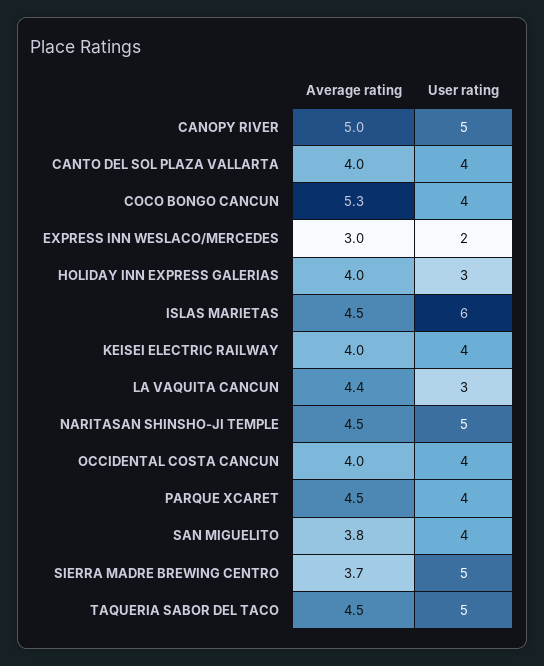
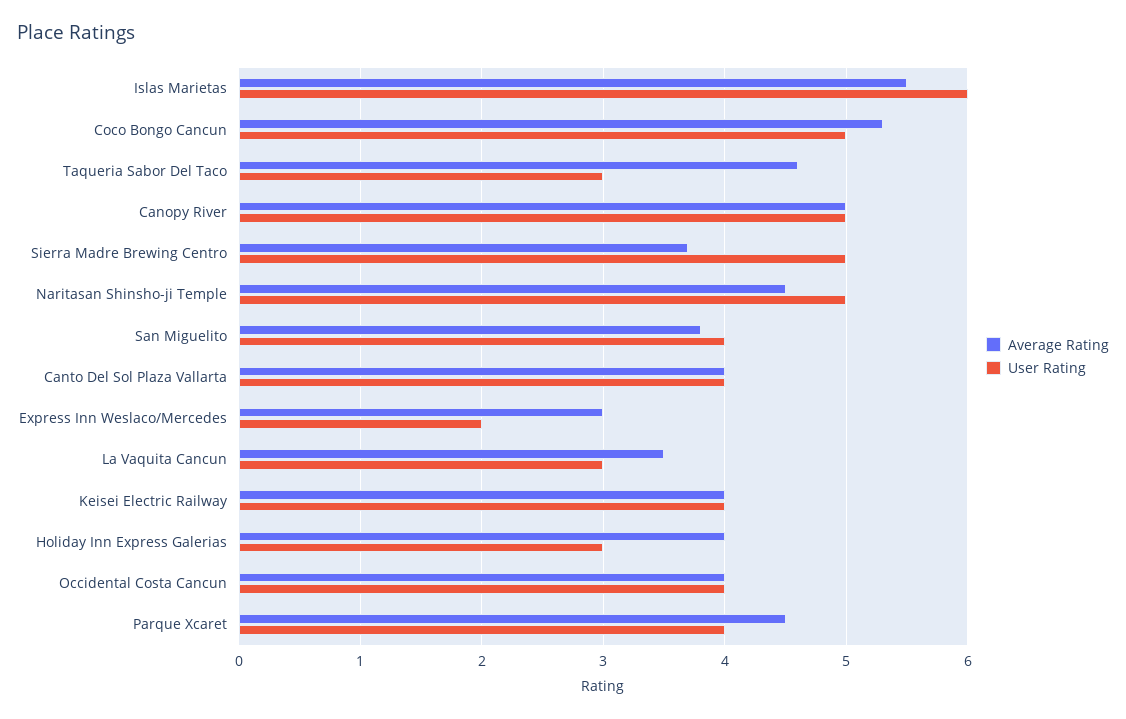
  {
    "Average rating": {
      "CANOPY RIVER": 5,
      "CANTO DEL SOL PLAZA VALLARTA": 4,
      "COCO BONGO CANCUN": 5.3,
      "EXPRESS INN WESLACO/MERCEDES": 3,
      "HOLIDAY INN EXPRESS GALERIAS": 4,
-     "ISLAS MARIETAS": 4.5,
+     "ISLAS MARIETAS": 5.5,
      "KEISEI ELECTRIC RAILWAY": 4,
-     "LA VAQUITA CANCUN": 4.4,
+     "LA VAQUITA CANCUN": 3.5,
      "NARITASAN SHINSHO-JI TEMPLE": 4.5,
      "OCCIDENTAL COSTA CANCUN": 4,
      "PARQUE XCARET": 4.5,
      "SAN MIGUELITO": 3.8,
      "SIERRA MADRE BREWING CENTRO": 3.7,
-     "TAQUERIA SABOR DEL TACO": 4.5
+     "TAQUERIA SABOR DEL TACO": 4.6
    },
    "User rating": {
      "CANOPY RIVER": 5,
      "CANTO DEL SOL PLAZA VALLARTA": 4,
-     "COCO BONGO CANCUN": 4,
+     "COCO BONGO CANCUN": 5,
      "EXPRESS INN WESLACO/MERCEDES": 2,
      "HOLIDAY INN EXPRESS GALERIAS": 3,
      "ISLAS MARIETAS": 6,
      "KEISEI ELECTRIC RAILWAY": 4,
      "LA VAQUITA CANCUN": 3,
      "NARITASAN SHINSHO-JI TEMPLE": 5,
      "OCCIDENTAL COSTA CANCUN": 4,
      "PARQUE XCARET": 4,
      "SAN MIGUELITO": 4,
      "SIERRA MADRE BREWING CENTRO": 5,
-     "TAQUERIA SABOR DEL TACO": 5
+     "TAQUERIA SABOR DEL TACO": 3
    }
  }

